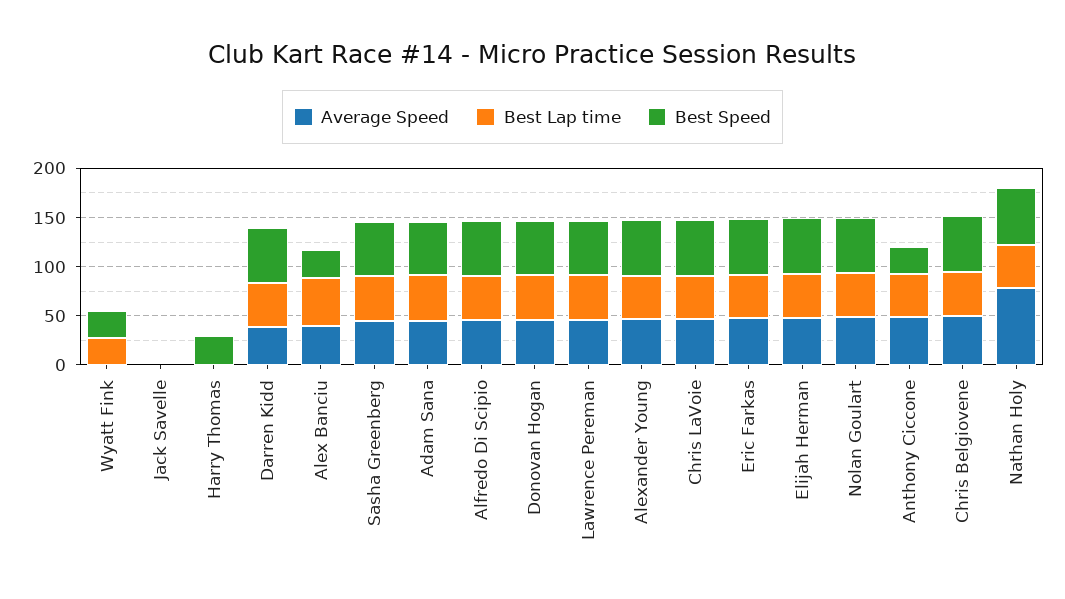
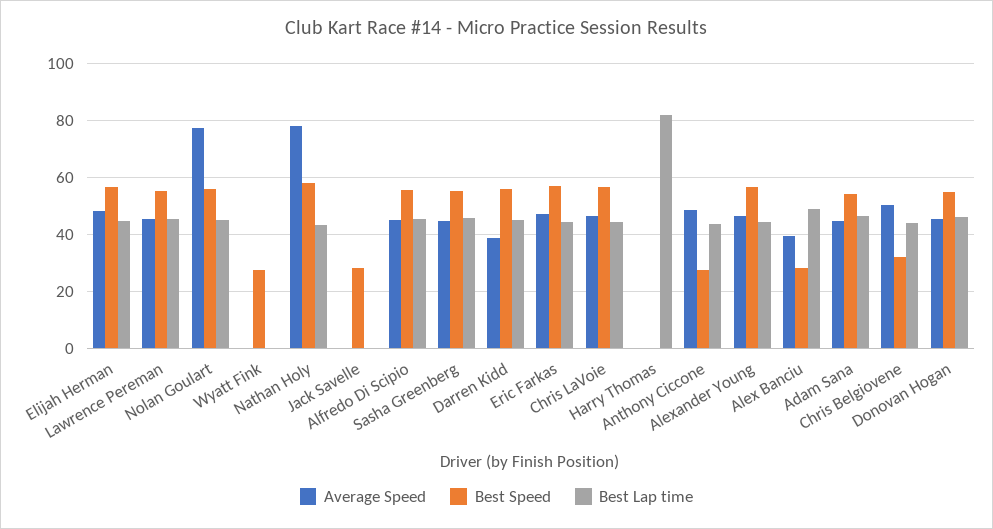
  {
    "Average Speed": {
      "Wyatt Fink": 0,
      "Jack Savelle": 0,
      "Harry Thomas": 0,
      "Darren Kidd": 37.5,
      "Alex Banciu": 40,
      "Sasha Greenberg": 45,
      "Adam Sana": 45,
      "Alfredo Di Scipio": 45,
      "Donovan Hogan": 45,
      "Lawrence Pereman": 45,
      "Alexander Young": 47.5,
      "Chris LaVoie": 47.5,
      "Eric Farkas": 47.5,
      "Elijah Herman": 47.5,
-     "Nolan Goulart": 50,
+     "Nolan Goulart": 77.5,
      "Anthony Ciccone": 47.5,
      "Chris Belgiovene": 50,
      "Nathan Holy": 77.5
    },
    "Best Lap time": {
-     "Wyatt Fink": 30,
+     "Wyatt Fink": 0,
      "Jack Savelle": 0,
-     "Harry Thomas": 0,
+     "Harry Thomas": 82.5,
      "Darren Kidd": 45,
      "Alex Banciu": 50,
      "Sasha Greenberg": 45,
      "Adam Sana": 47.5,
      "Alfredo Di Scipio": 45,
      "Donovan Hogan": 45,
      "Lawrence Pereman": 45,
      "Alexander Young": 45,
      "Chris LaVoie": 45,
      "Eric Farkas": 45,
      "Elijah Herman": 45,
      "Nolan Goulart": 45,
      "Anthony Ciccone": 45,
      "Chris Belgiovene": 45,
      "Nathan Holy": 42.5
    },
    "Best Speed": {
      "Wyatt Fink": 27.5,
-     "Jack Savelle": 0,
+     "Jack Savelle": 27.5,
-     "Harry Thomas": 30,
+     "Harry Thomas": 0,
      "Darren Kidd": 55,
      "Alex Banciu": 27.5,
      "Sasha Greenberg": 55,
      "Adam Sana": 55,
      "Alfredo Di Scipio": 55,
      "Donovan Hogan": 55,
      "Lawrence Pereman": 55,
      "Alexander Young": 57.5,
      "Chris LaVoie": 57.5,
      "Eric Farkas": 57.5,
      "Elijah Herman": 57.5,
      "Nolan Goulart": 55,
      "Anthony Ciccone": 27.5,
-     "Chris Belgiovene": 60,
+     "Chris Belgiovene": 32.5,
      "Nathan Holy": 57.5
    }
  }

